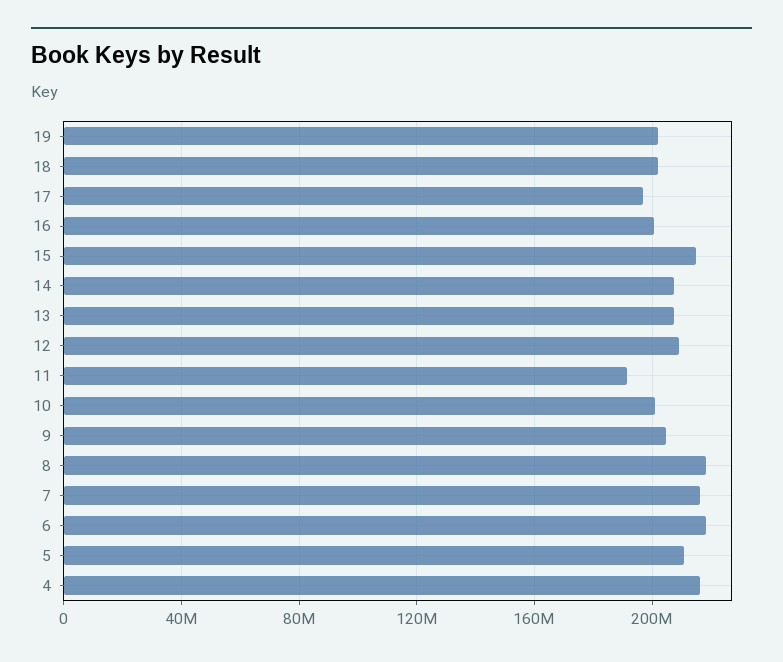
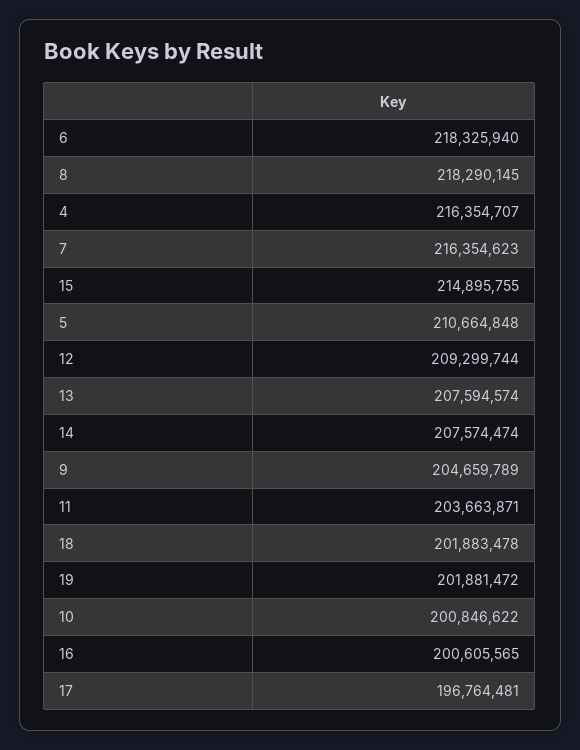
  {
    "19": 201881472,
    "18": 201883478,
    "17": 196764481,
    "16": 200605565,
    "15": 214895755,
    "14": 207574474,
    "13": 207594574,
    "12": 209299744,
-   "11": 190000000,
+   "11": 203663871,
    "10": 200846622,
    "9": 204659789,
    "8": 218290145,
    "7": 216354623,
    "6": 218325940,
    "5": 210664848,
    "4": 216354707
  }

